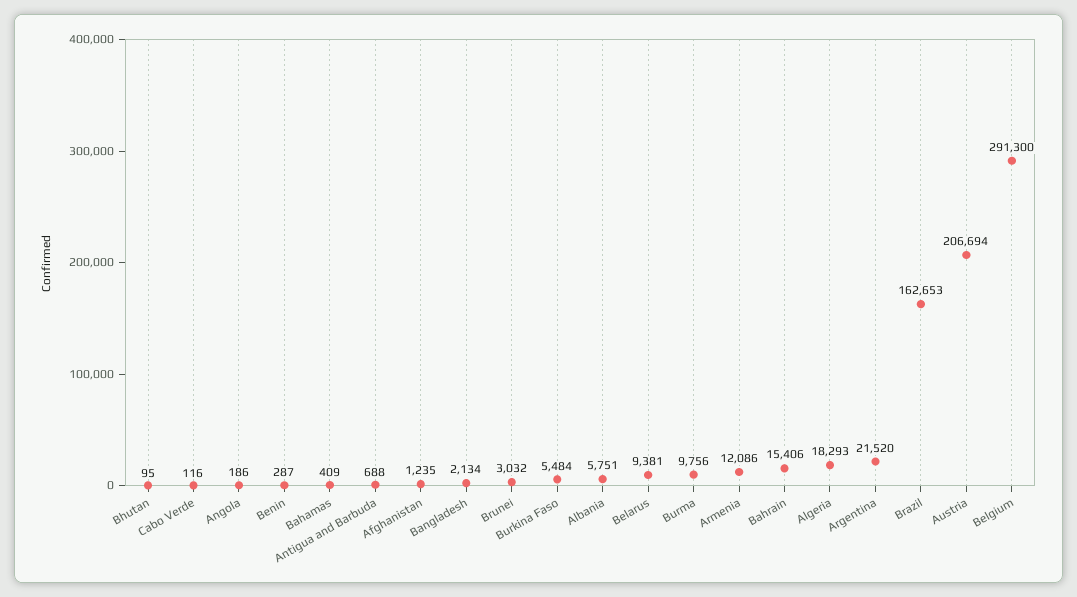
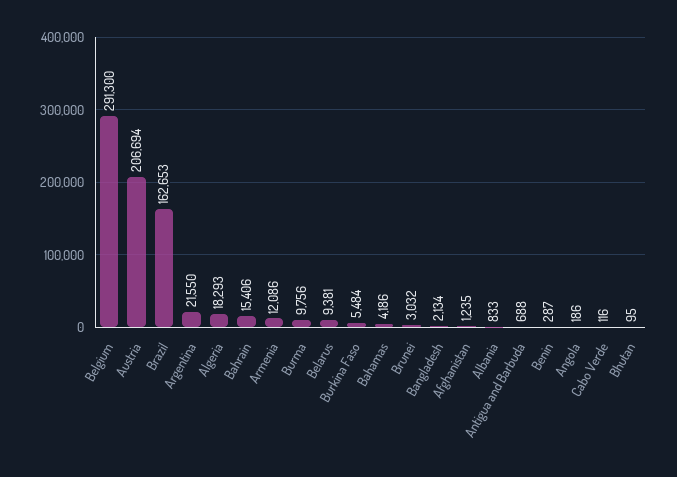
  {
    "Bhutan": 95,
    "Cabo Verde": 116,
    "Angola": 186,
    "Benin": 287,
-   "Bahamas": 409,
+   "Bahamas": 4186,
    "Antigua and Barbuda": 688,
    "Afghanistan": 1235,
    "Bangladesh": 2134,
    "Brunei": 3032,
    "Burkina Faso": 5484,
-   "Albania": 5751,
+   "Albania": 833,
    "Belarus": 9381,
    "Burma": 9756,
    "Armenia": 12086,
    "Bahrain": 15406,
    "Algeria": 18293,
-   "Argentina": 21520,
+   "Argentina": 21550,
    "Brazil": 162653,
    "Austria": 206694,
    "Belgium": 291300
  }

